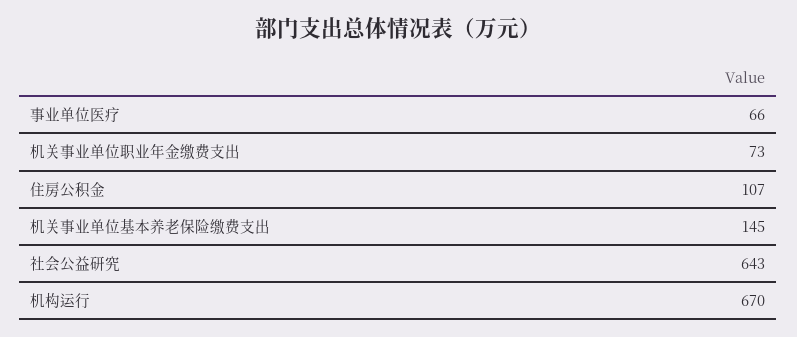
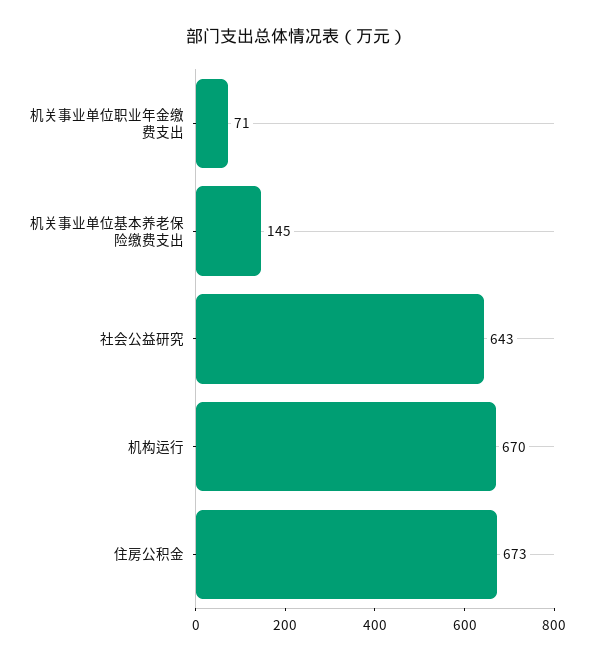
  {
-   "事业单位医疗": 66,
-   "机关事业单位职业年金缴费支出": 73,
+   "机关事业单位职业年金缴费支出": 71,
-   "住房公积金": 107,
+   "住房公积金": 673,
    "机关事业单位基本养老保险缴费支出": 145,
    "社会公益研究": 643,
    "机构运行": 670
  }

